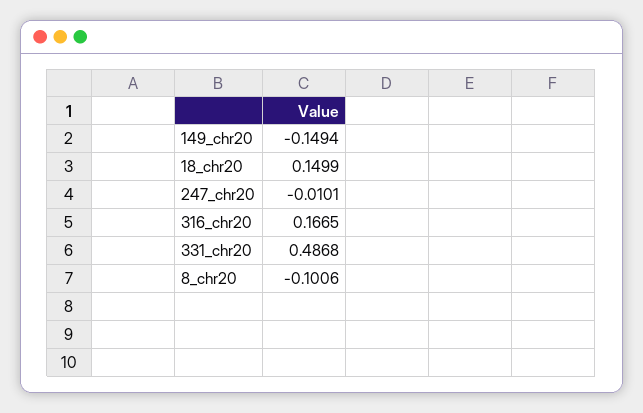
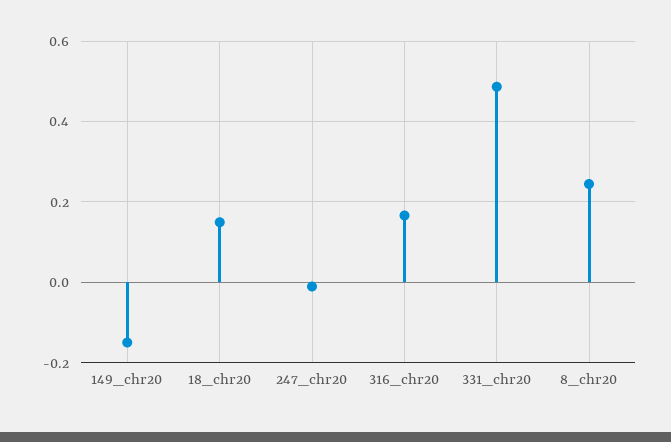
  {
    "149_chr20": -0.1494,
    "18_chr20": 0.1499,
    "247_chr20": -0.0101,
    "316_chr20": 0.1665,
    "331_chr20": 0.4868,
-   "8_chr20": -0.1006
+   "8_chr20": 0.24
  }

